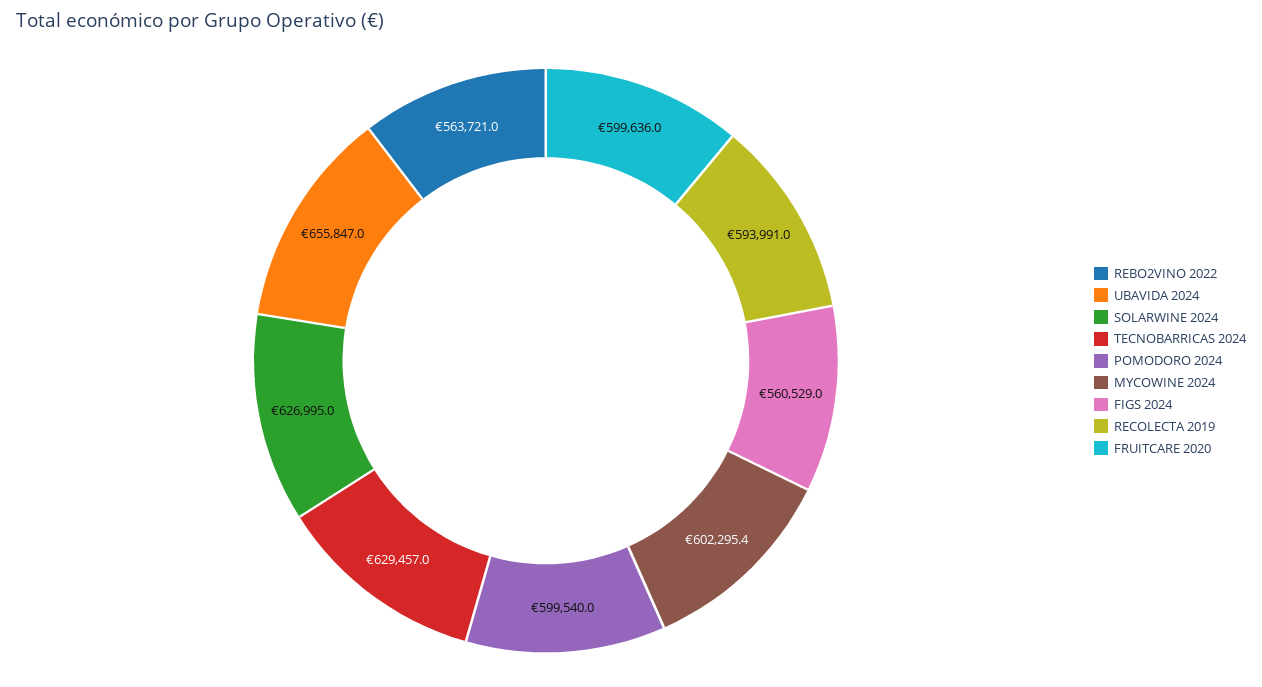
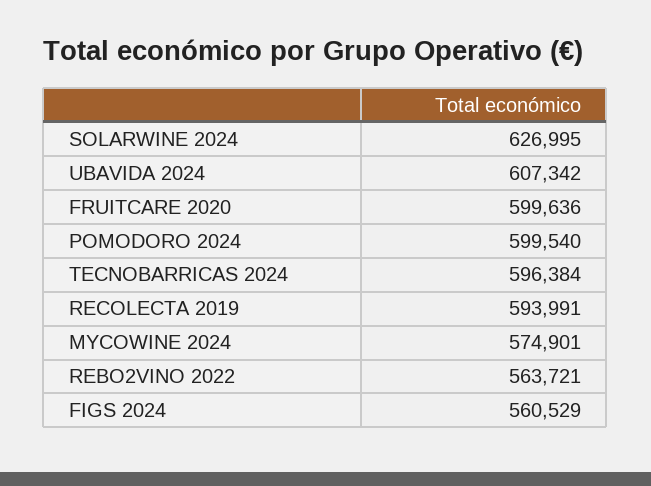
  {
    "REBO2VINO 2022": 563721,
-   "UBAVIDA 2024": 655847,
+   "UBAVIDA 2024": 607342,
    "SOLARWINE 2024": 626995,
-   "TECNOBARRICAS 2024": 629457,
+   "TECNOBARRICAS 2024": 596384,
    "POMODORO 2024": 599540,
-   "MYCOWINE 2024": 602295.4,
+   "MYCOWINE 2024": 574901,
    "FIGS 2024": 560529,
    "RECOLECTA 2019": 593991,
    "FRUITCARE 2020": 599636
  }

